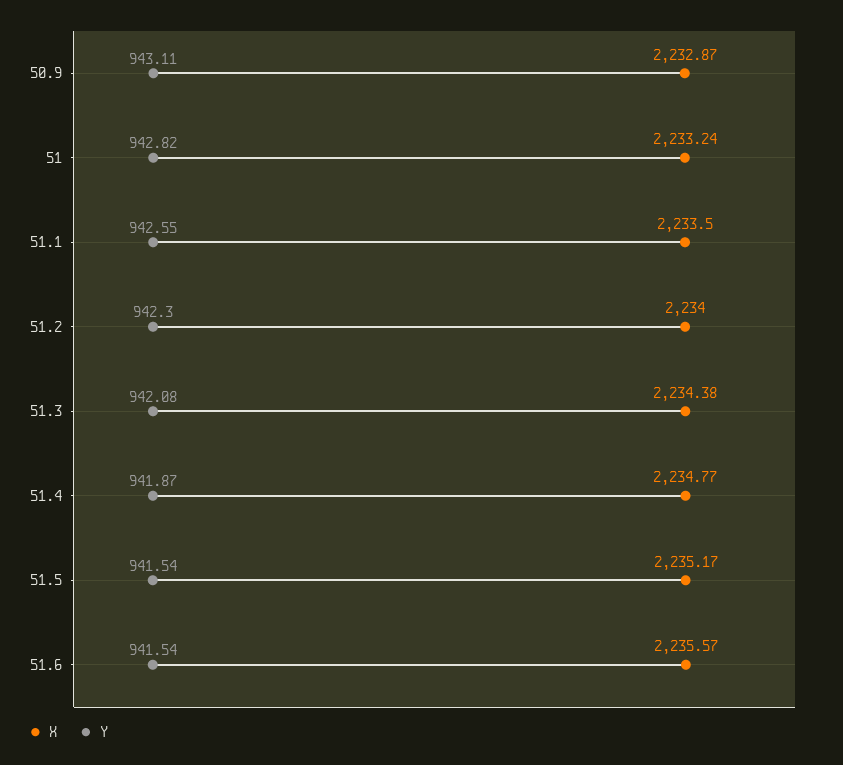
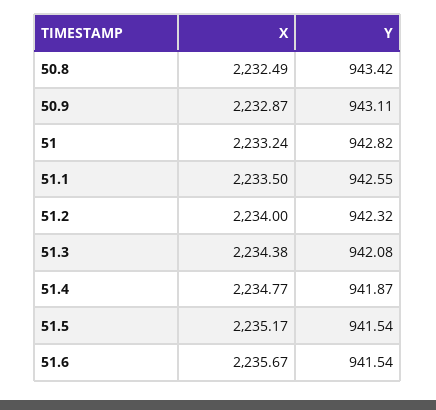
  {
    "X": {
      "50.9": 2232.87,
      "51": 2233.24,
      "51.1": 2233.5,
      "51.2": 2234,
      "51.3": 2234.38,
      "51.4": 2234.77,
      "51.5": 2235.17,
-     "51.6": 2235.57
+     "51.6": 2235.67,
+     "50.8": 2232.49
    },
    "Y": {
      "50.9": 943.11,
      "51": 942.82,
      "51.1": 942.55,
-     "51.2": 942.3,
+     "51.2": 942.32,
      "51.3": 942.08,
      "51.4": 941.87,
      "51.5": 941.54,
-     "51.6": 941.54
+     "51.6": 941.54,
+     "50.8": 943.42
    }
  }

